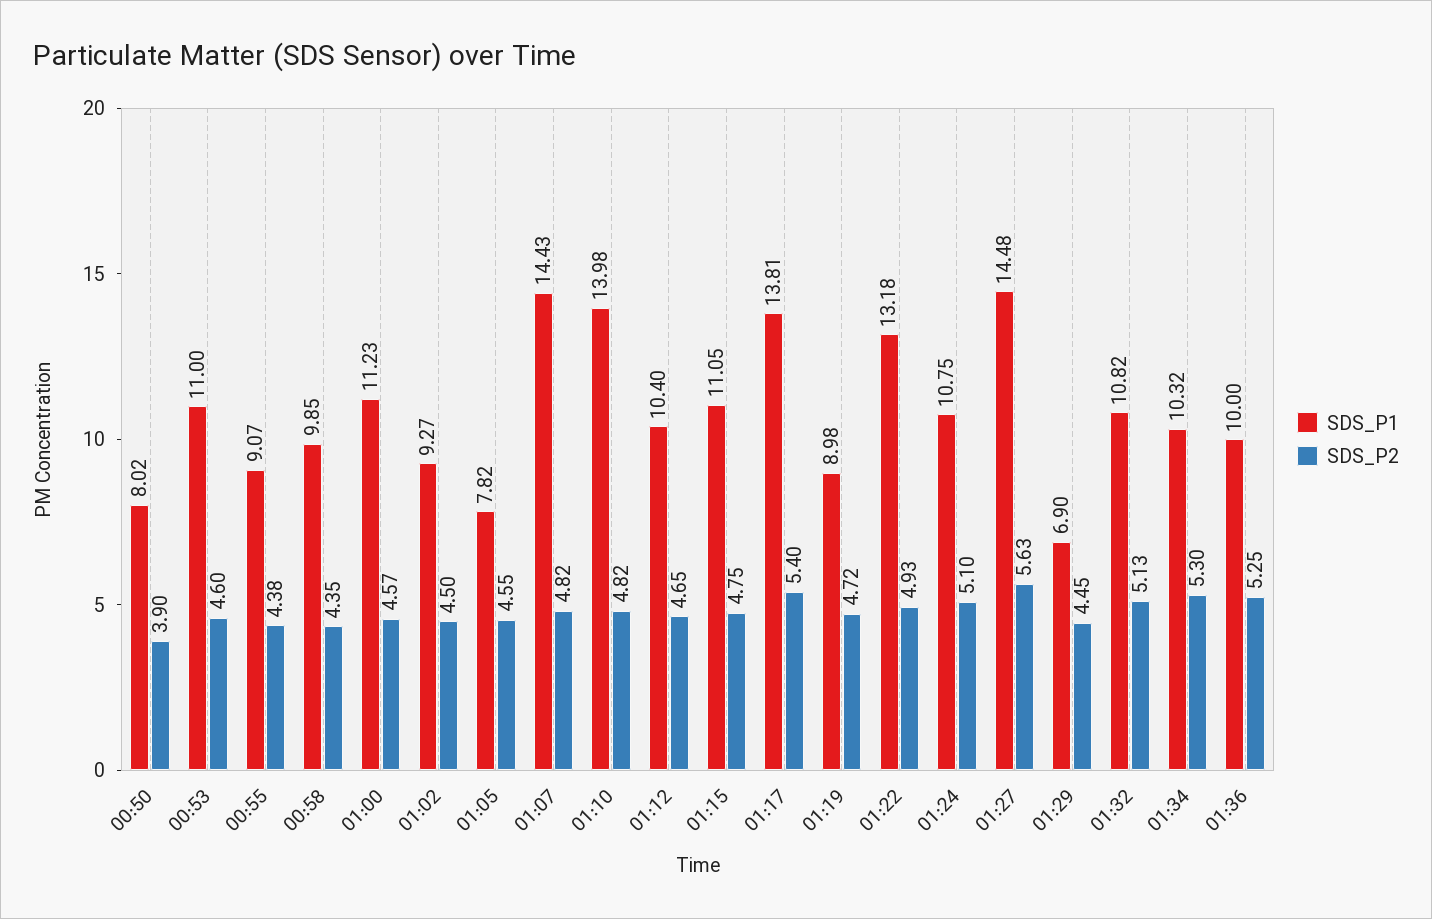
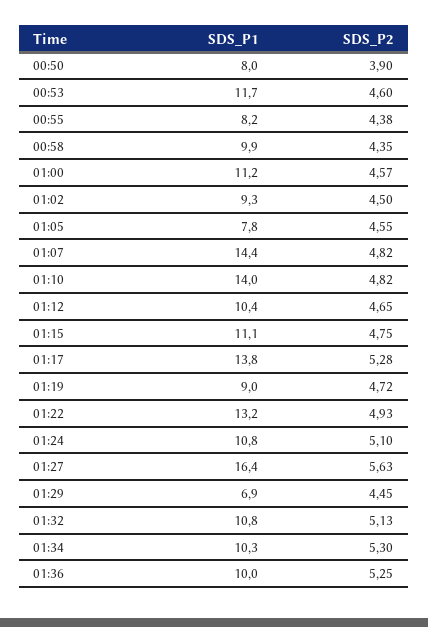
  {
    "SDS_P1": {
      "00:50": 8.02,
-     "00:53": 11,
+     "00:53": 11.7,
-     "00:55": 9.07,
+     "00:55": 8.2,
      "00:58": 9.85,
      "01:00": 11.23,
      "01:02": 9.27,
      "01:05": 7.82,
      "01:07": 14.43,
      "01:10": 13.98,
      "01:12": 10.4,
      "01:15": 11.05,
      "01:17": 13.81,
      "01:19": 8.98,
      "01:22": 13.18,
      "01:24": 10.75,
-     "01:27": 14.48,
+     "01:27": 16.4,
      "01:29": 6.9,
      "01:32": 10.82,
      "01:34": 10.32,
      "01:36": 10
    },
    "SDS_P2": {
      "00:50": 3.9,
      "00:53": 4.6,
      "00:55": 4.38,
      "00:58": 4.35,
      "01:00": 4.57,
      "01:02": 4.5,
      "01:05": 4.55,
      "01:07": 4.82,
      "01:10": 4.82,
      "01:12": 4.65,
      "01:15": 4.75,
-     "01:17": 5.4,
+     "01:17": 5.28,
      "01:19": 4.72,
      "01:22": 4.93,
      "01:24": 5.1,
      "01:27": 5.63,
      "01:29": 4.45,
      "01:32": 5.13,
      "01:34": 5.3,
      "01:36": 5.25
    }
  }

